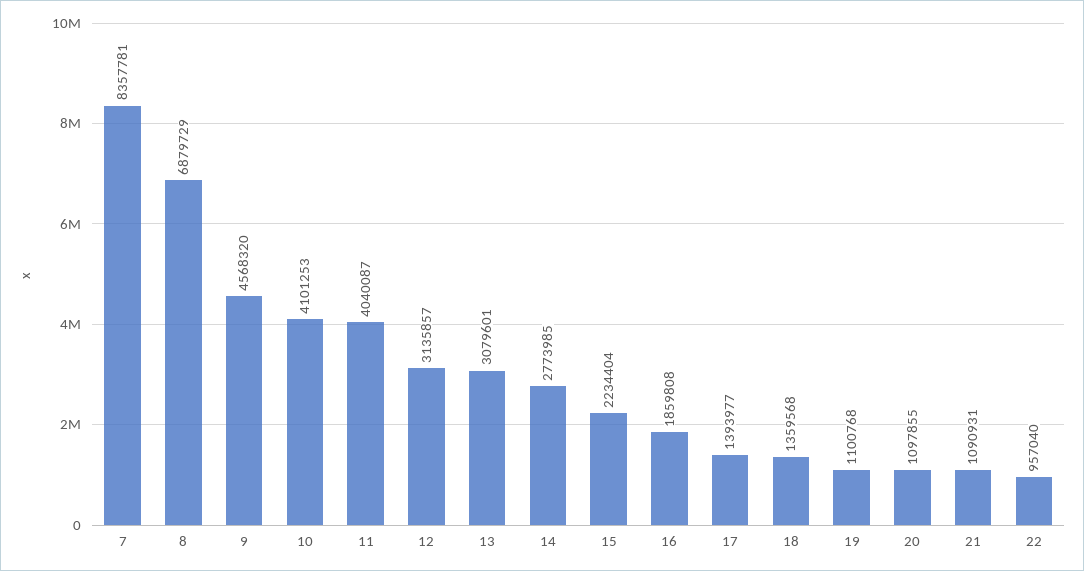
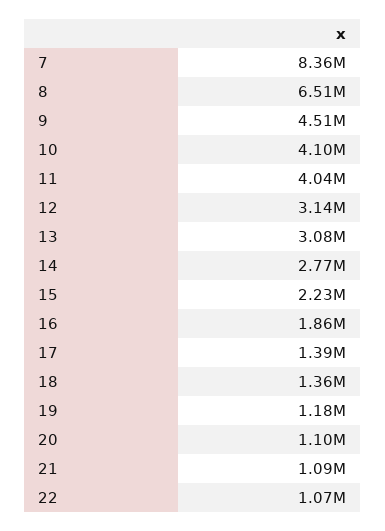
  {
    "7": 8357781,
-   "8": 6879729,
+   "8": 6510000,
-   "9": 4568320,
+   "9": 4510000,
    "10": 4101253,
    "11": 4040087,
    "12": 3135857,
    "13": 3079601,
    "14": 2773985,
    "15": 2234404,
    "16": 1859808,
    "17": 1393977,
    "18": 1359568,
-   "19": 1100768,
+   "19": 1180000,
    "20": 1097855,
    "21": 1090931,
-   "22": 957040
+   "22": 1070000
  }

